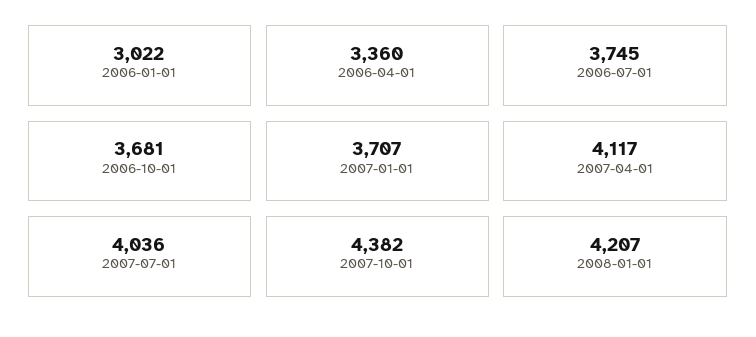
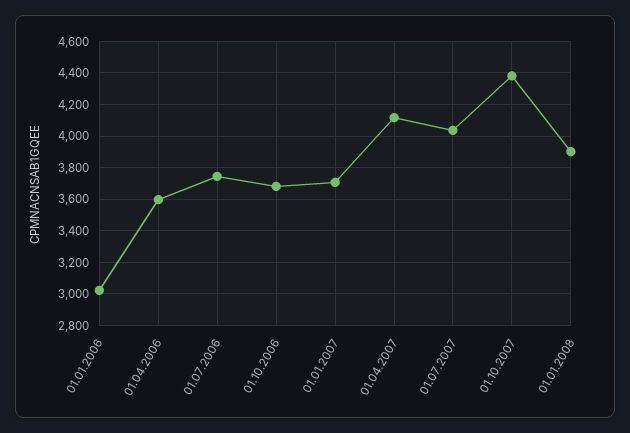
  {
    "2006-01-01": 3022,
-   "2006-04-01": 3360,
+   "2006-04-01": 3600,
    "2006-07-01": 3745,
    "2006-10-01": 3681,
    "2007-01-01": 3707,
    "2007-04-01": 4117,
    "2007-07-01": 4036,
    "2007-10-01": 4382,
-   "2008-01-01": 4207
+   "2008-01-01": 3900
  }

